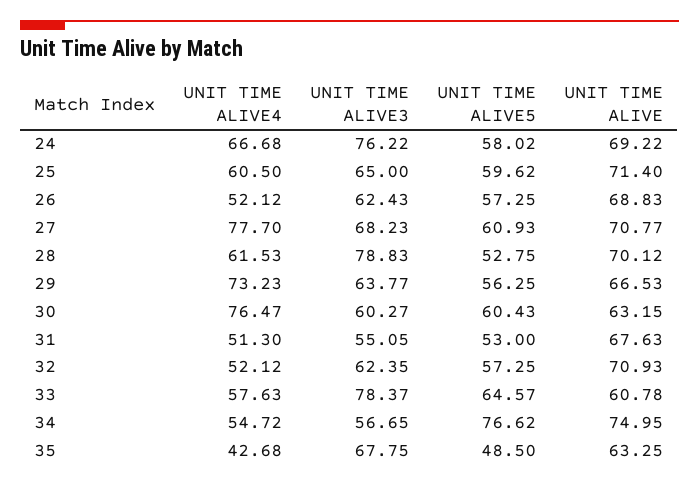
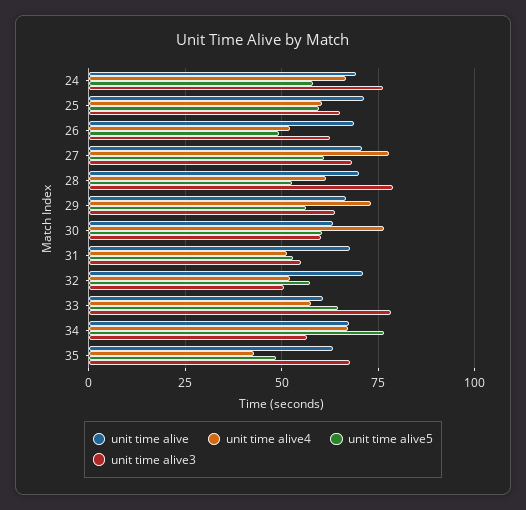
  {
    "UNIT TIME ALIVE4": {
      "24": 66.68,
      "25": 60.5,
      "26": 52.12,
      "27": 77.7,
      "28": 61.53,
      "29": 73.23,
      "30": 76.47,
      "31": 51.3,
      "32": 52.12,
      "33": 57.63,
-     "34": 54.72,
+     "34": 67.5,
      "35": 42.68
    },
    "UNIT TIME ALIVE3": {
      "24": 76.22,
      "25": 65,
      "26": 62.43,
      "27": 68.23,
      "28": 78.83,
      "29": 63.77,
      "30": 60.27,
      "31": 55.05,
-     "32": 62.35,
+     "32": 50,
      "33": 78.37,
      "34": 56.65,
      "35": 67.75
    },
    "UNIT TIME ALIVE5": {
      "24": 58.02,
      "25": 59.62,
-     "26": 57.25,
+     "26": 50,
      "27": 60.93,
      "28": 52.75,
      "29": 56.25,
      "30": 60.43,
      "31": 53,
      "32": 57.25,
      "33": 64.57,
      "34": 76.62,
      "35": 48.5
    },
    "UNIT TIME ALIVE": {
      "24": 69.22,
      "25": 71.4,
      "26": 68.83,
      "27": 70.77,
      "28": 70.12,
      "29": 66.53,
      "30": 63.15,
      "31": 67.63,
      "32": 70.93,
      "33": 60.78,
-     "34": 74.95,
+     "34": 67.5,
      "35": 63.25
    }
  }

